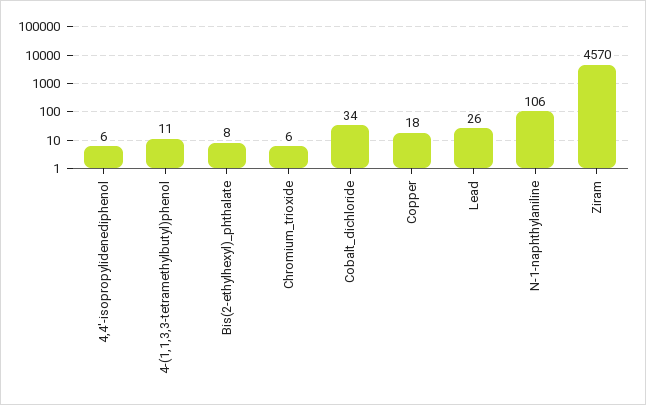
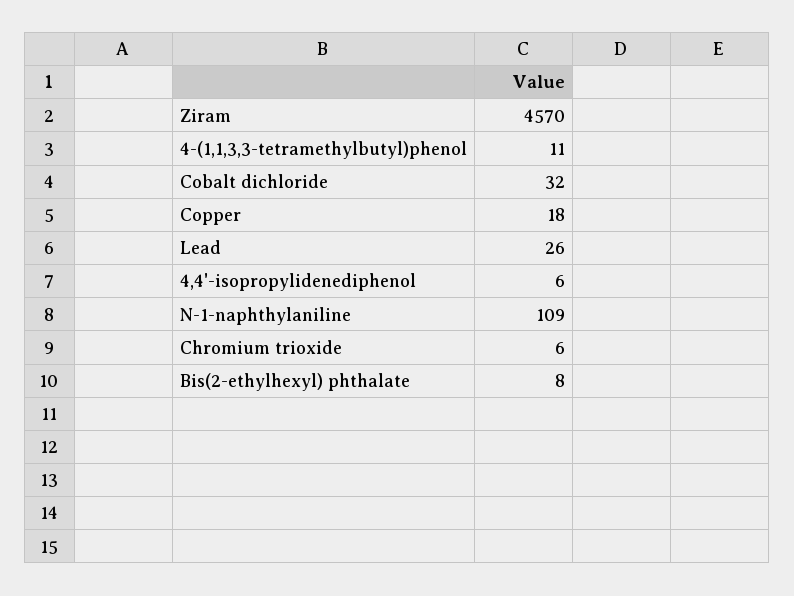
  {
    "4,4'-isopropylidenediphenol": 6,
    "4-(1,1,3,3-tetramethylbutyl)phenol": 11,
    "Bis(2-ethylhexyl)_phthalate": 8,
    "Chromium_trioxide": 6,
-   "Cobalt_dichloride": 34,
+   "Cobalt_dichloride": 32,
    "Copper": 18,
    "Lead": 26,
-   "N-1-naphthylaniline": 106,
+   "N-1-naphthylaniline": 109,
    "Ziram": 4570
  }

